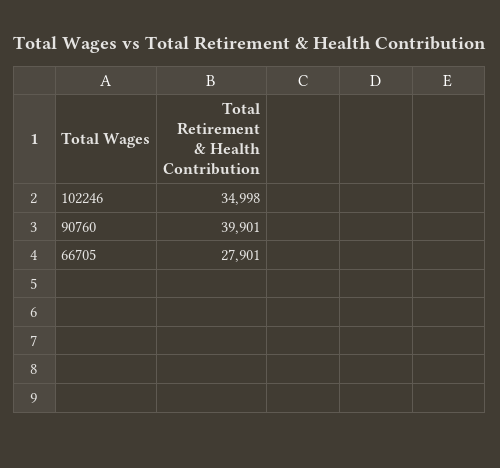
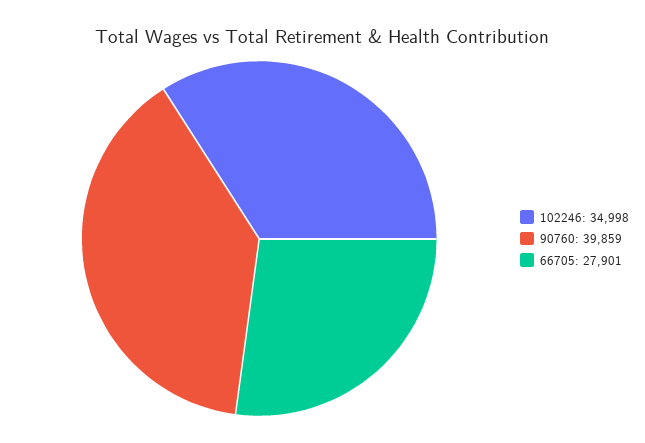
  {
    "102246": 34998,
-   "90760": 39901,
+   "90760": 39859,
    "66705": 27901
  }

